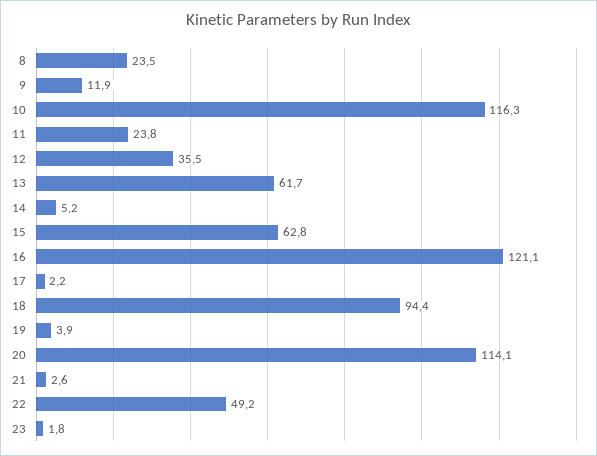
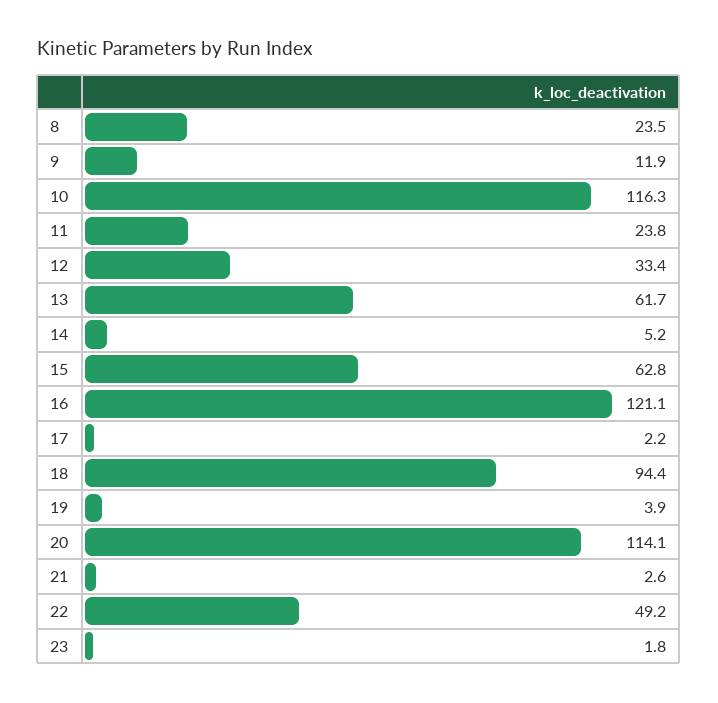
  {
    "8": 23.5,
    "9": 11.9,
    "10": 116.3,
    "11": 23.8,
-   "12": 35.5,
+   "12": 33.4,
    "13": 61.7,
    "14": 5.2,
    "15": 62.8,
    "16": 121.1,
    "17": 2.2,
    "18": 94.4,
    "19": 3.9,
    "20": 114.1,
    "21": 2.6,
    "22": 49.2,
    "23": 1.8
  }

